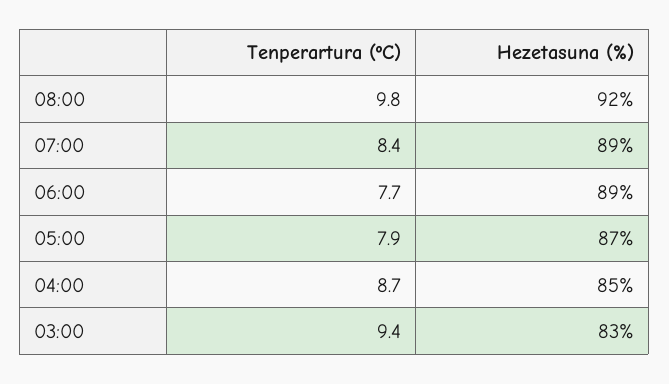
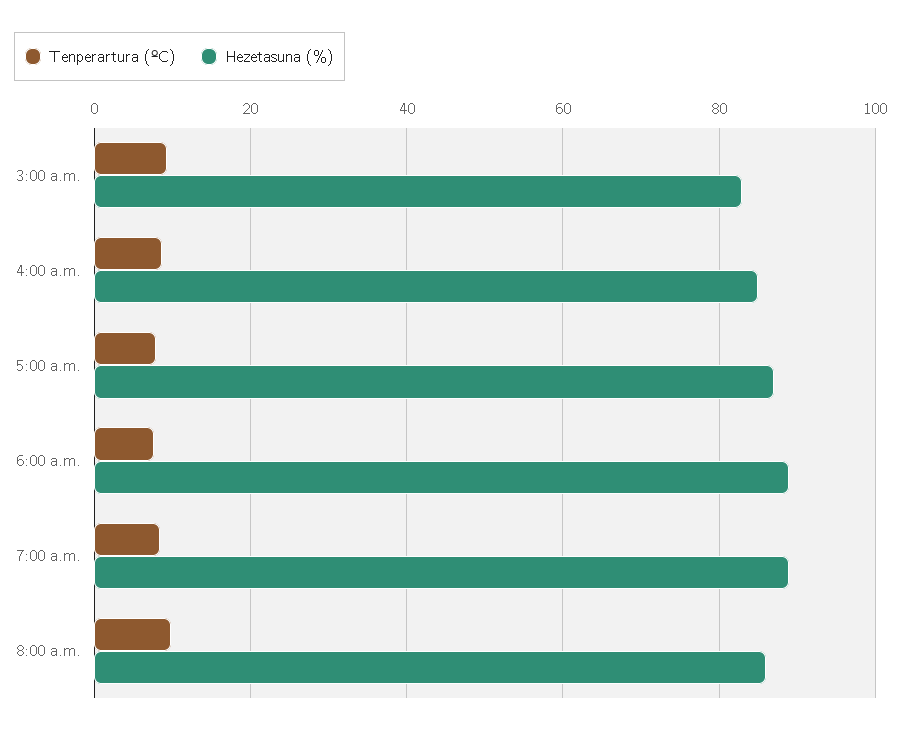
  {
    "Tenperartura (ºC)": {
      "08:00": 9.8,
      "07:00": 8.4,
      "06:00": 7.7,
      "05:00": 7.9,
      "04:00": 8.7,
      "03:00": 9.4
    },
    "Hezetasuna (%)": {
-     "08:00": 92,
+     "08:00": 86,
      "07:00": 89,
      "06:00": 89,
      "05:00": 87,
      "04:00": 85,
      "03:00": 83
    }
  }

